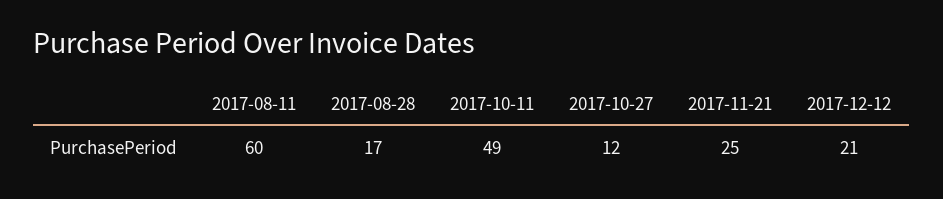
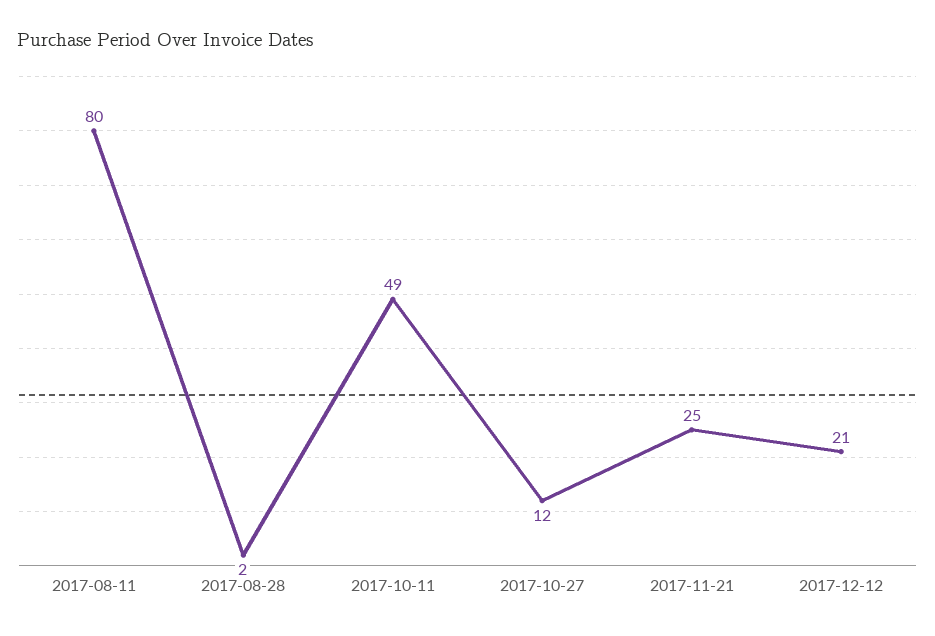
  {
-   "2017-08-11": 60,
+   "2017-08-11": 80,
-   "2017-08-28": 17,
+   "2017-08-28": 2,
    "2017-10-11": 49,
    "2017-10-27": 12,
    "2017-11-21": 25,
    "2017-12-12": 21
  }

